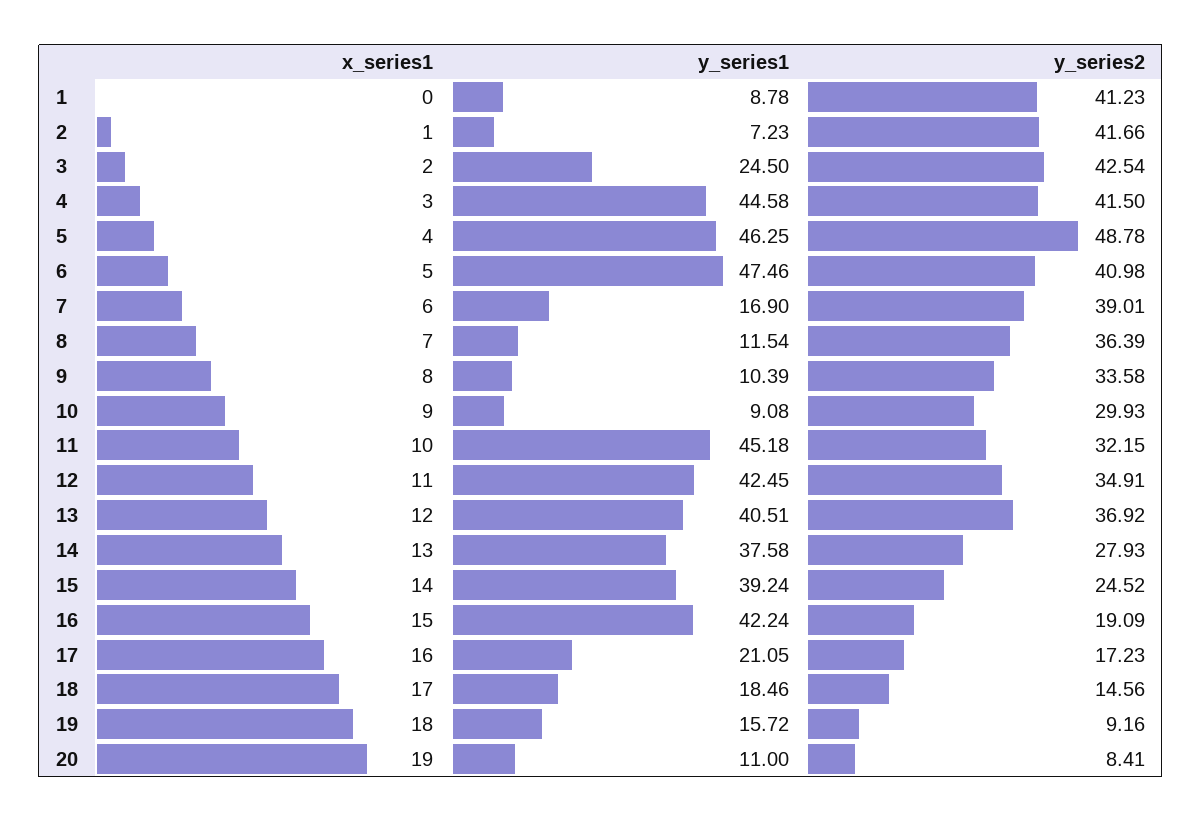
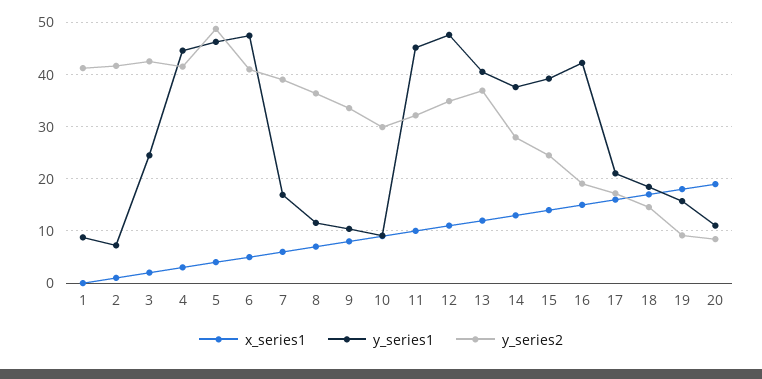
  {
    "x_series1": {
      "1": 0,
      "2": 1,
      "3": 2,
      "4": 3,
      "5": 4,
      "6": 5,
      "7": 6,
      "8": 7,
      "9": 8,
      "10": 9,
      "11": 10,
      "12": 11,
      "13": 12,
      "14": 13,
      "15": 14,
      "16": 15,
      "17": 16,
      "18": 17,
      "19": 18,
      "20": 19
    },
    "y_series1": {
      "1": 8.78,
      "2": 7.23,
      "3": 24.5,
      "4": 44.58,
      "5": 46.25,
      "6": 47.46,
      "7": 16.9,
      "8": 11.54,
      "9": 10.39,
      "10": 9.08,
      "11": 45.18,
-     "12": 42.45,
+     "12": 48,
      "13": 40.51,
      "14": 37.58,
      "15": 39.24,
      "16": 42.24,
      "17": 21.05,
      "18": 18.46,
      "19": 15.72,
      "20": 11
    },
    "y_series2": {
      "1": 41.23,
      "2": 41.66,
      "3": 42.54,
      "4": 41.5,
      "5": 48.78,
      "6": 40.98,
      "7": 39.01,
      "8": 36.39,
      "9": 33.58,
      "10": 29.93,
      "11": 32.15,
      "12": 34.91,
      "13": 36.92,
      "14": 27.93,
      "15": 24.52,
      "16": 19.09,
      "17": 17.23,
      "18": 14.56,
      "19": 9.16,
      "20": 8.41
    }
  }

